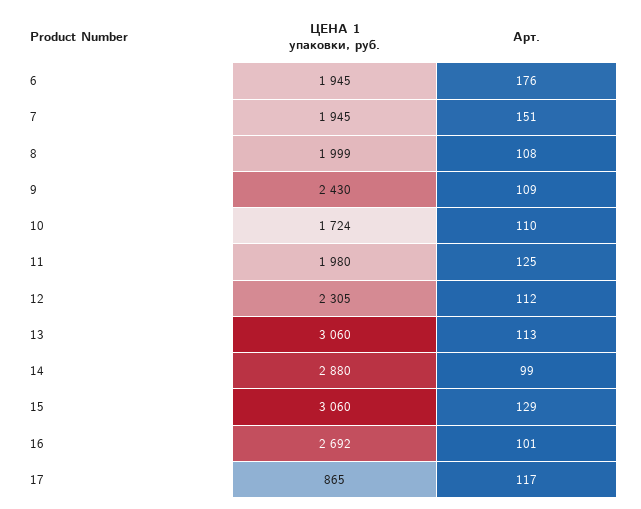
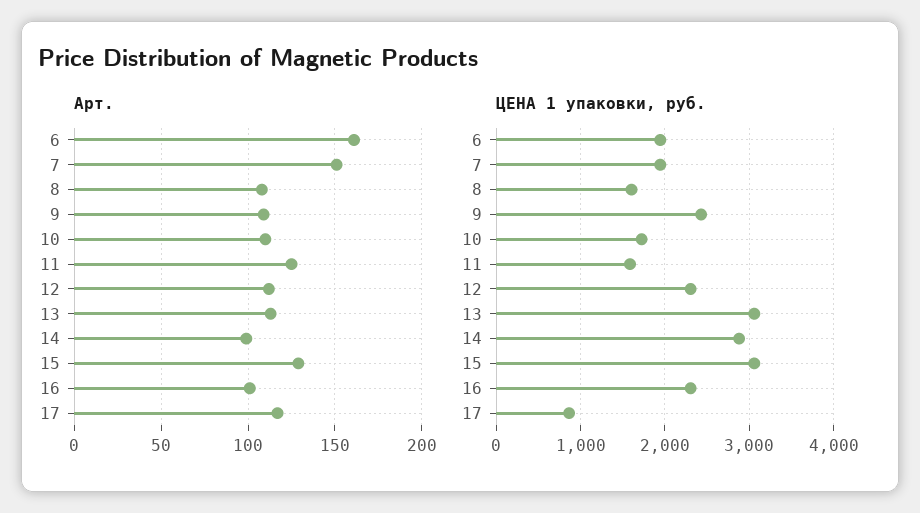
  {
    "ЦЕНА 1 упаковки, руб.": {
      "6": 1945,
      "7": 1945,
-     "8": 1999,
+     "8": 1600,
      "9": 2430,
      "10": 1724,
-     "11": 1980,
+     "11": 1600,
      "12": 2305,
      "13": 3060,
      "14": 2880,
      "15": 3060,
-     "16": 2692,
+     "16": 2300,
      "17": 865
    },
    "Арт.": {
-     "6": 176,
+     "6": 160,
      "7": 151,
      "8": 108,
      "9": 109,
      "10": 110,
      "11": 125,
      "12": 112,
      "13": 113,
      "14": 99,
      "15": 129,
      "16": 101,
      "17": 117
    }
  }

